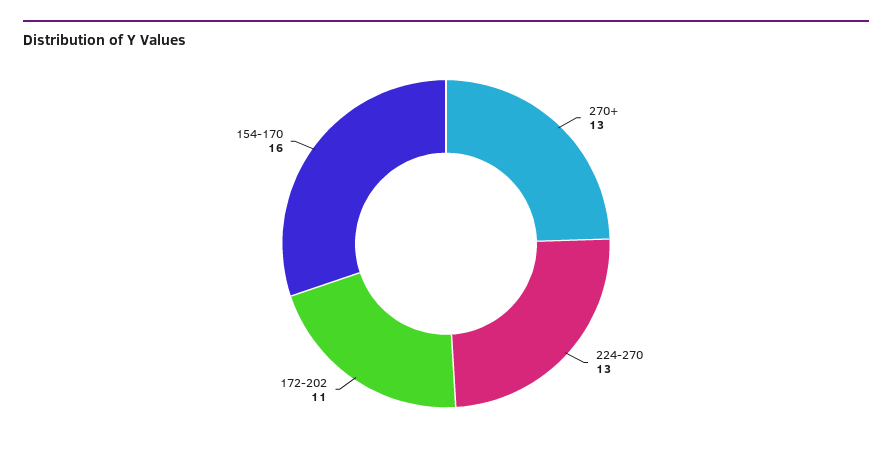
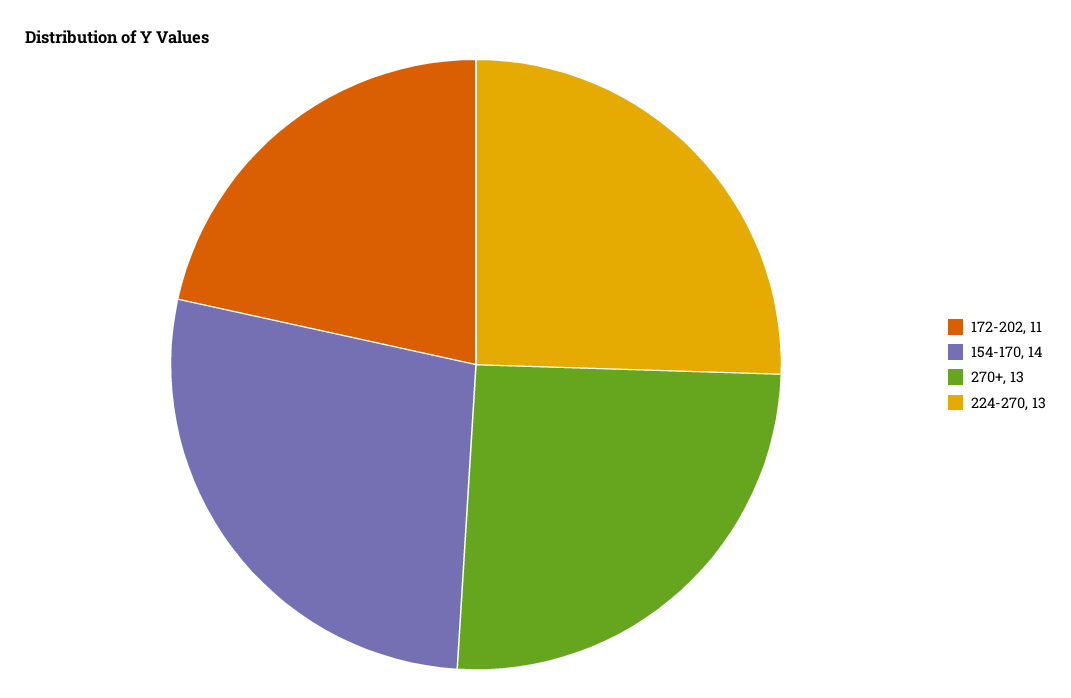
  {
    "270+": 13,
    "224-270": 13,
    "172-202": 11,
-   "154-170": 16
+   "154-170": 14
  }

